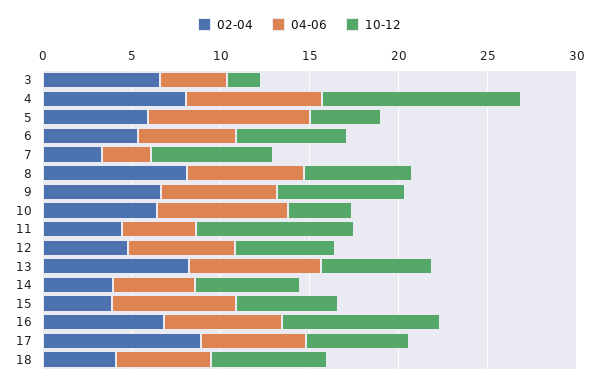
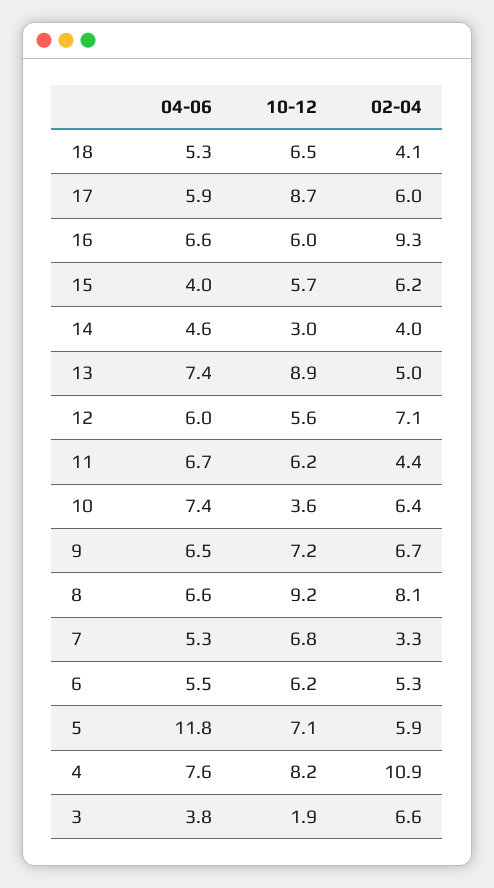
  {
    "02-04": {
      "3": 6.6,
-     "4": 8,
+     "4": 10.9,
      "5": 5.9,
      "6": 5.3,
      "7": 3.3,
      "8": 8.1,
      "9": 6.7,
      "10": 6.4,
      "11": 4.4,
-     "12": 5,
+     "12": 7.1,
-     "13": 8,
+     "13": 5,
      "14": 4,
-     "15": 4,
+     "15": 6.2,
-     "16": 7,
+     "16": 9.3,
-     "17": 9,
+     "17": 6,
      "18": 4.1
    },
    "04-06": {
      "3": 3.8,
      "4": 7.6,
-     "5": 9,
+     "5": 11.8,
      "6": 5.5,
-     "7": 3,
+     "7": 5.3,
      "8": 6.6,
      "9": 6.5,
      "10": 7.4,
-     "11": 4,
+     "11": 6.7,
      "12": 6,
      "13": 7.4,
      "14": 4.6,
-     "15": 7,
+     "15": 4,
      "16": 6.6,
      "17": 5.9,
      "18": 5.3
    },
    "10-12": {
      "3": 1.9,
-     "4": 11,
+     "4": 8.2,
-     "5": 4,
+     "5": 7.1,
      "6": 6.2,
      "7": 6.8,
-     "8": 6,
+     "8": 9.2,
      "9": 7.2,
      "10": 3.6,
-     "11": 9,
+     "11": 6.2,
      "12": 5.6,
-     "13": 6,
+     "13": 8.9,
-     "14": 6,
+     "14": 3,
      "15": 5.7,
-     "16": 9,
+     "16": 6,
-     "17": 6,
+     "17": 8.7,
      "18": 6.5
    }
  }

